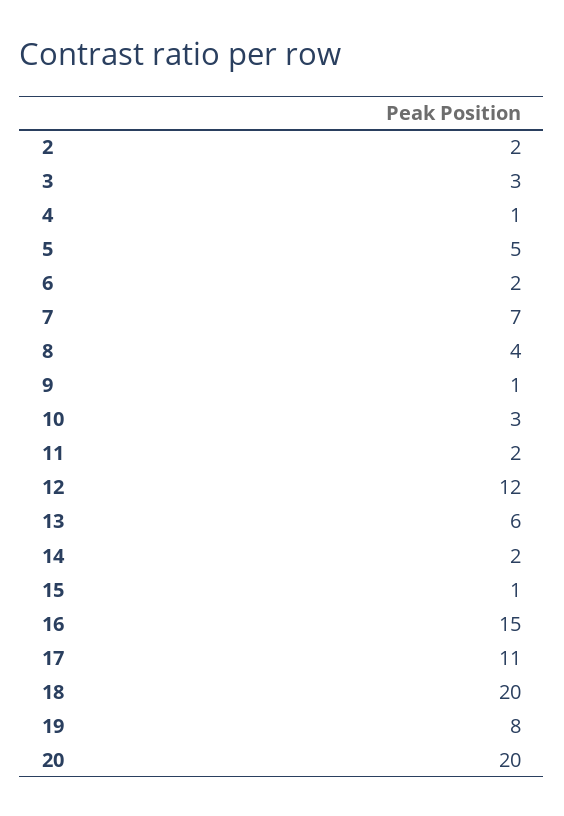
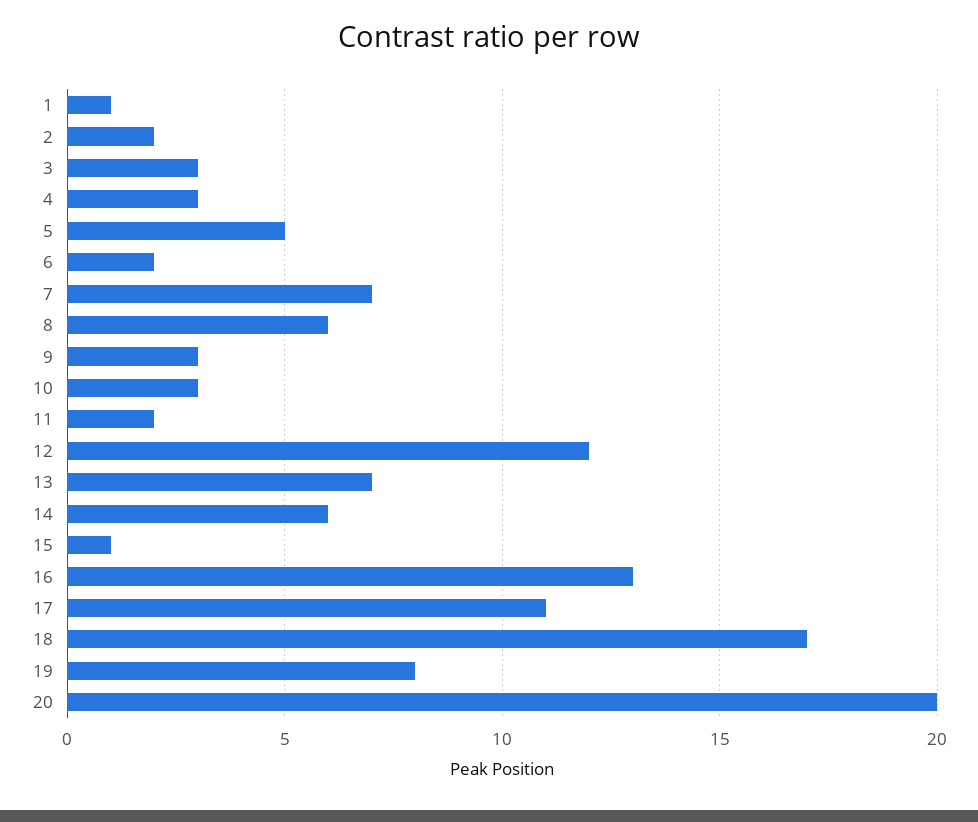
  {
    "2": 2,
    "3": 3,
-   "4": 1,
+   "4": 3,
    "5": 5,
    "6": 2,
    "7": 7,
-   "8": 4,
+   "8": 6,
-   "9": 1,
+   "9": 3,
    "10": 3,
    "11": 2,
    "12": 12,
-   "13": 6,
+   "13": 7,
-   "14": 2,
+   "14": 6,
    "15": 1,
-   "16": 15,
+   "16": 13,
    "17": 11,
-   "18": 20,
+   "18": 17,
    "19": 8,
-   "20": 20
+   "20": 20,
+   "1": 1
  }

